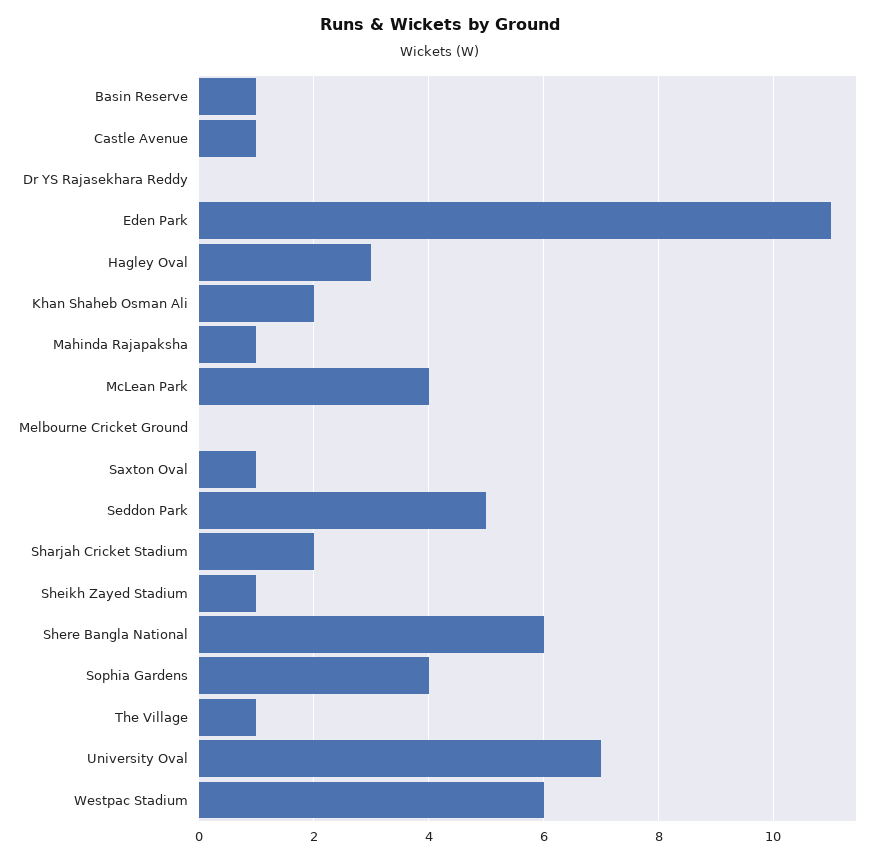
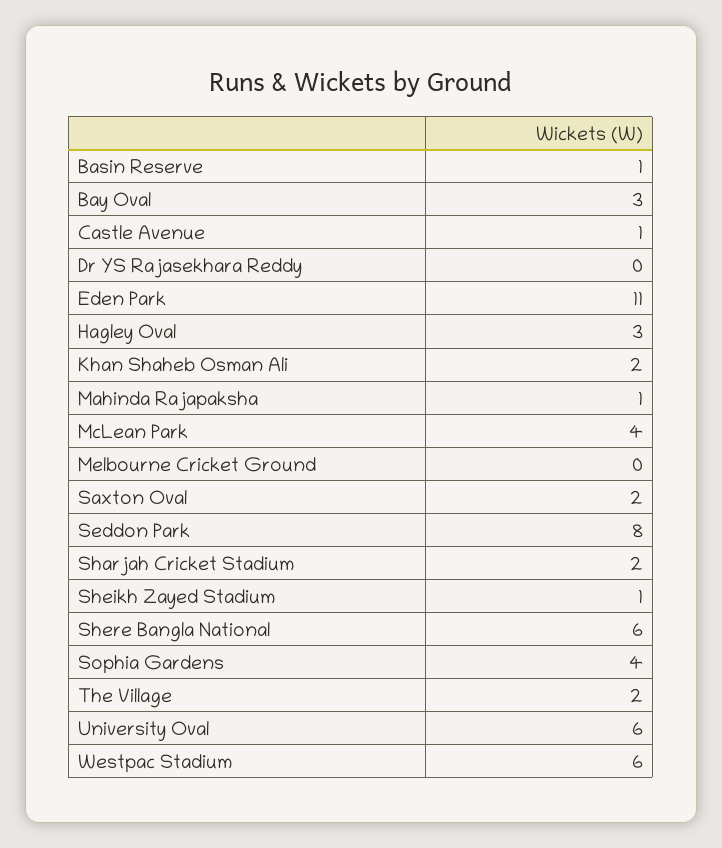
  {
    "Basin Reserve": 1,
    "Castle Avenue": 1,
    "Dr YS Rajasekhara Reddy": 0,
    "Eden Park": 11,
    "Hagley Oval": 3,
    "Khan Shaheb Osman Ali": 2,
    "Mahinda Rajapaksha": 1,
    "McLean Park": 4,
    "Melbourne Cricket Ground": 0,
-   "Saxton Oval": 1,
+   "Saxton Oval": 2,
-   "Seddon Park": 5,
+   "Seddon Park": 8,
    "Sharjah Cricket Stadium": 2,
    "Sheikh Zayed Stadium": 1,
    "Shere Bangla National": 6,
    "Sophia Gardens": 4,
-   "The Village": 1,
+   "The Village": 2,
-   "University Oval": 7,
+   "University Oval": 6,
-   "Westpac Stadium": 6
+   "Westpac Stadium": 6,
+   "Bay Oval": 3
  }

